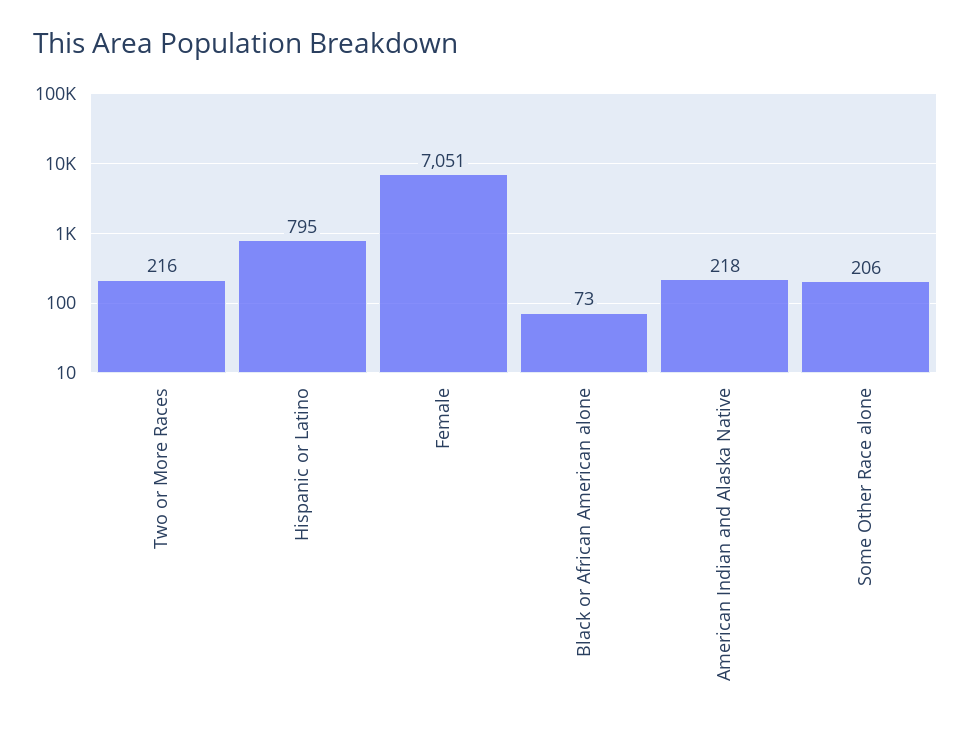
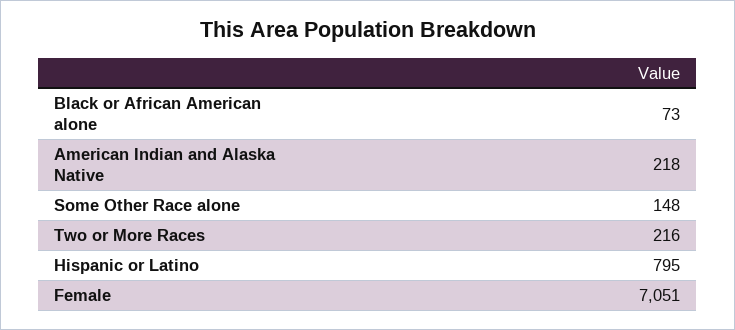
  {
    "Two or More Races": 216,
    "Hispanic or Latino": 795,
    "Female": 7051,
    "Black or African American alone": 73,
    "American Indian and Alaska Native": 218,
-   "Some Other Race alone": 206
+   "Some Other Race alone": 148
  }

